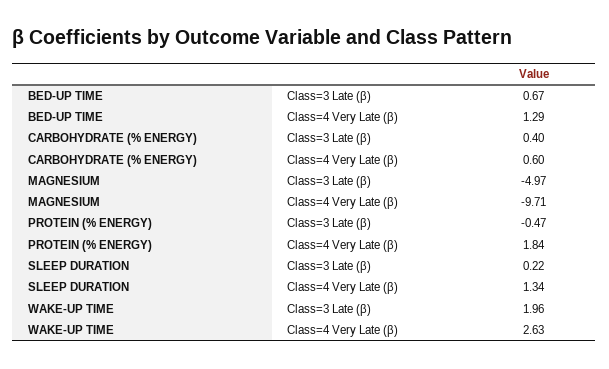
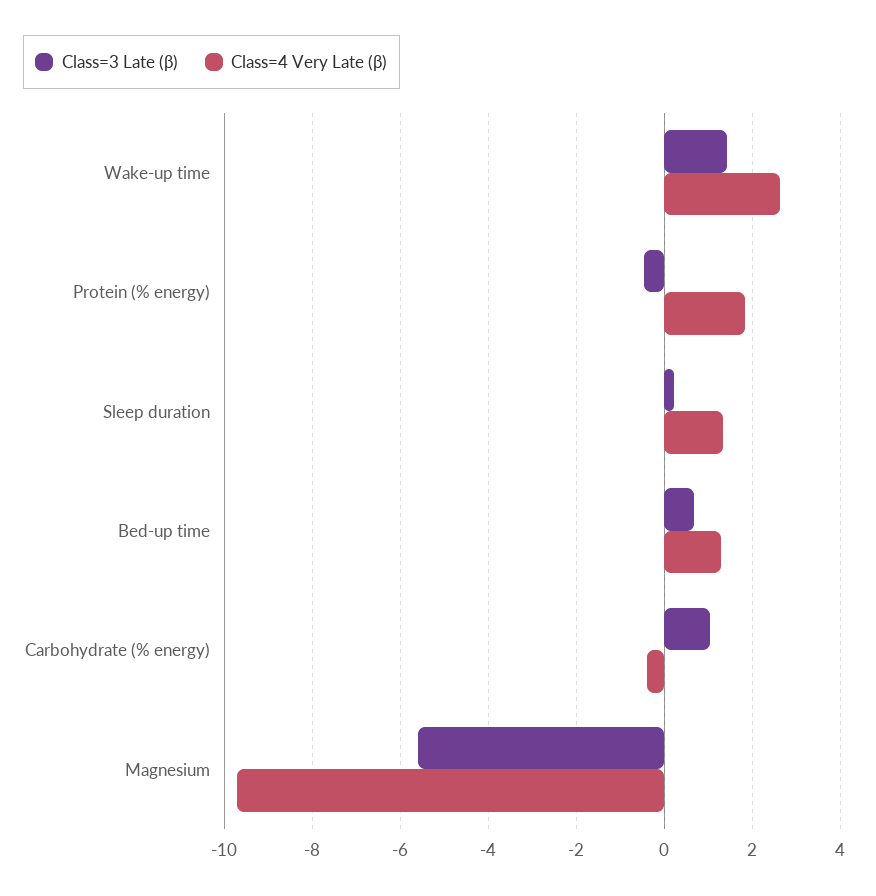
  {
    "Class=3 Late (β)": {
      "BED-UP TIME": 0.67,
-     "CARBOHYDRATE (% ENERGY)": 0.4,
+     "CARBOHYDRATE (% ENERGY)": 1,
-     "MAGNESIUM": -4.97,
+     "MAGNESIUM": -5.6,
      "PROTEIN (% ENERGY)": -0.47,
      "SLEEP DURATION": 0.22,
-     "WAKE-UP TIME": 1.96
+     "WAKE-UP TIME": 1.4
    },
    "Class=4 Very Late (β)": {
      "BED-UP TIME": 1.29,
-     "CARBOHYDRATE (% ENERGY)": 0.6,
+     "CARBOHYDRATE (% ENERGY)": -0.4,
      "MAGNESIUM": -9.71,
      "PROTEIN (% ENERGY)": 1.84,
      "SLEEP DURATION": 1.34,
      "WAKE-UP TIME": 2.63
    }
  }

